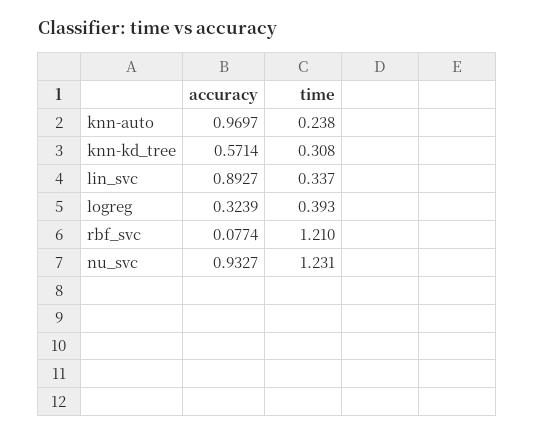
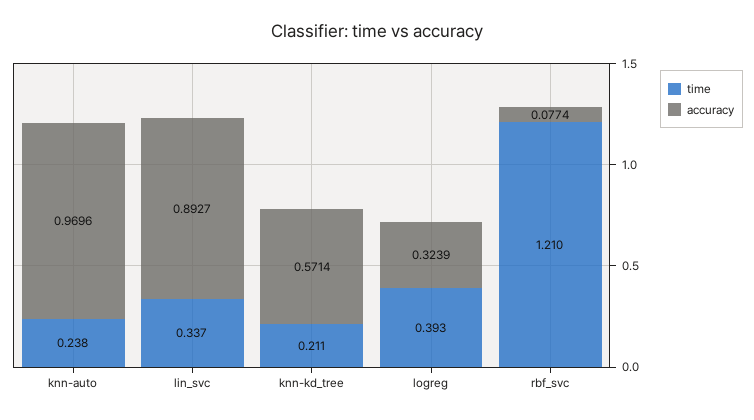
  {
    "accuracy": {
-     "knn-auto": 0.9697,
+     "knn-auto": 0.9696,
      "knn-kd_tree": 0.5714,
      "lin_svc": 0.8927,
      "logreg": 0.3239,
-     "rbf_svc": 0.0774,
+     "rbf_svc": 0.0774
-     "nu_svc": 0.9327
    },
    "time": {
      "knn-auto": 0.238,
-     "knn-kd_tree": 0.308,
+     "knn-kd_tree": 0.211,
      "lin_svc": 0.337,
      "logreg": 0.393,
-     "rbf_svc": 1.21,
+     "rbf_svc": 1.21
-     "nu_svc": 1.231
    }
  }

